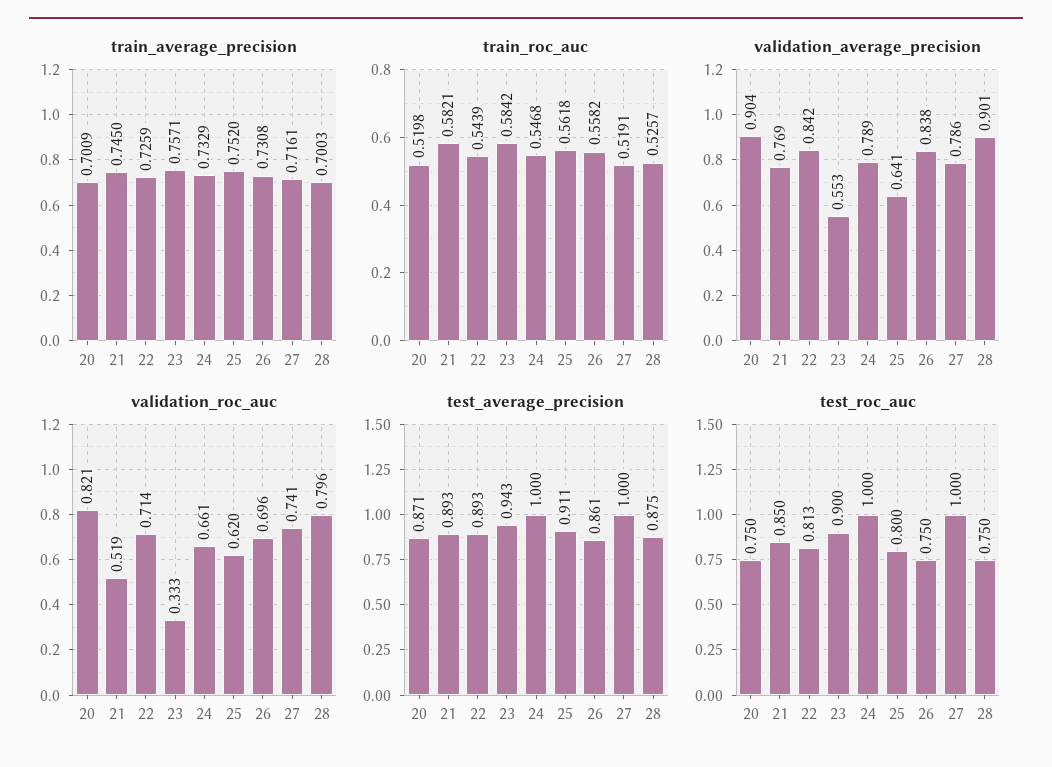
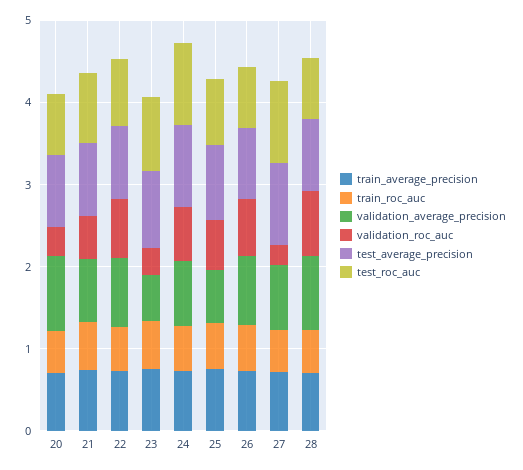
  {
    "train_average_precision": {
      "20": 0.7009,
      "21": 0.745,
      "22": 0.7259,
      "23": 0.7571,
      "24": 0.7329,
      "25": 0.752,
      "26": 0.7308,
      "27": 0.7161,
      "28": 0.7003
    },
    "train_roc_auc": {
      "20": 0.5198,
      "21": 0.5821,
      "22": 0.5439,
      "23": 0.5842,
      "24": 0.5468,
      "25": 0.5618,
      "26": 0.5582,
      "27": 0.5191,
      "28": 0.5257
    },
    "validation_average_precision": {
      "20": 0.904,
      "21": 0.769,
      "22": 0.842,
      "23": 0.553,
      "24": 0.789,
      "25": 0.641,
      "26": 0.838,
      "27": 0.786,
      "28": 0.901
    },
    "validation_roc_auc": {
-     "20": 0.821,
+     "20": 0.4,
      "21": 0.519,
      "22": 0.714,
      "23": 0.333,
      "24": 0.661,
      "25": 0.62,
      "26": 0.696,
-     "27": 0.741,
+     "27": 0.2,
      "28": 0.796
    },
    "test_average_precision": {
      "20": 0.871,
      "21": 0.893,
      "22": 0.893,
      "23": 0.943,
      "24": 1,
      "25": 0.911,
      "26": 0.861,
      "27": 1,
      "28": 0.875
    },
    "test_roc_auc": {
      "20": 0.75,
      "21": 0.85,
      "22": 0.813,
      "23": 0.9,
      "24": 1,
      "25": 0.8,
      "26": 0.75,
      "27": 1,
      "28": 0.75
    }
  }

